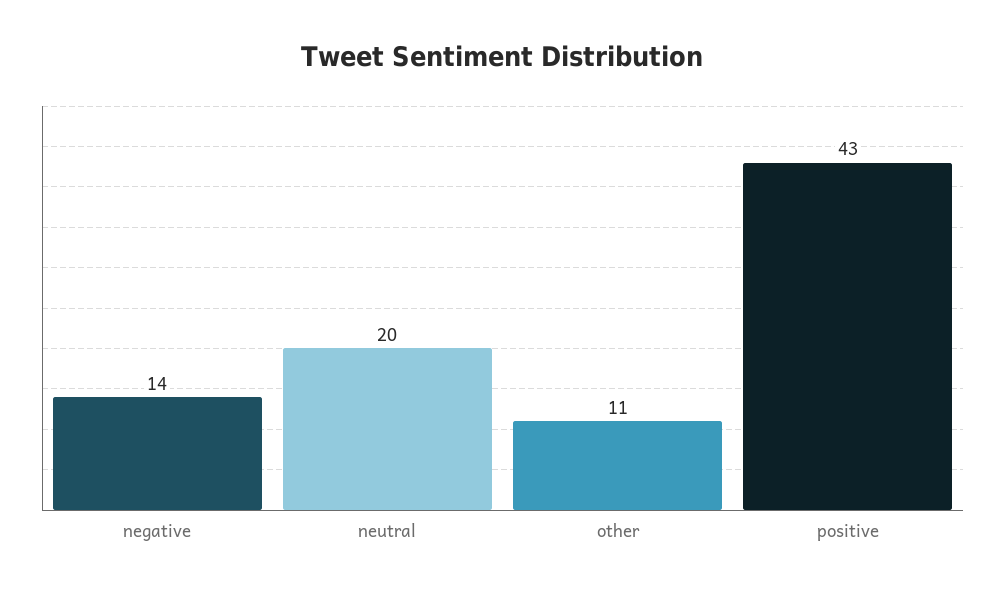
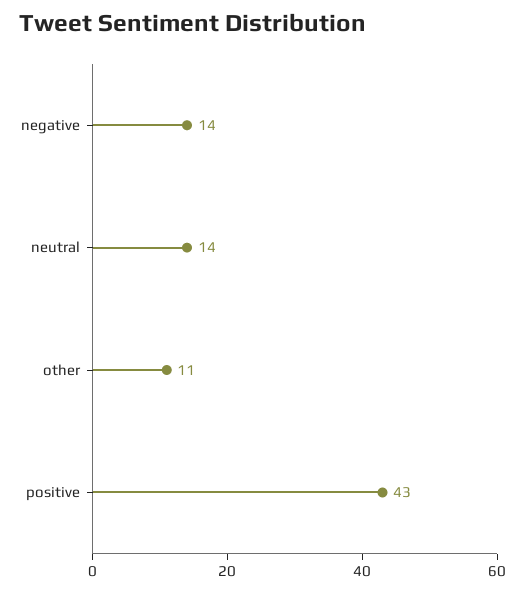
  {
    "negative": 14,
-   "neutral": 20,
+   "neutral": 14,
    "other": 11,
    "positive": 43
  }

